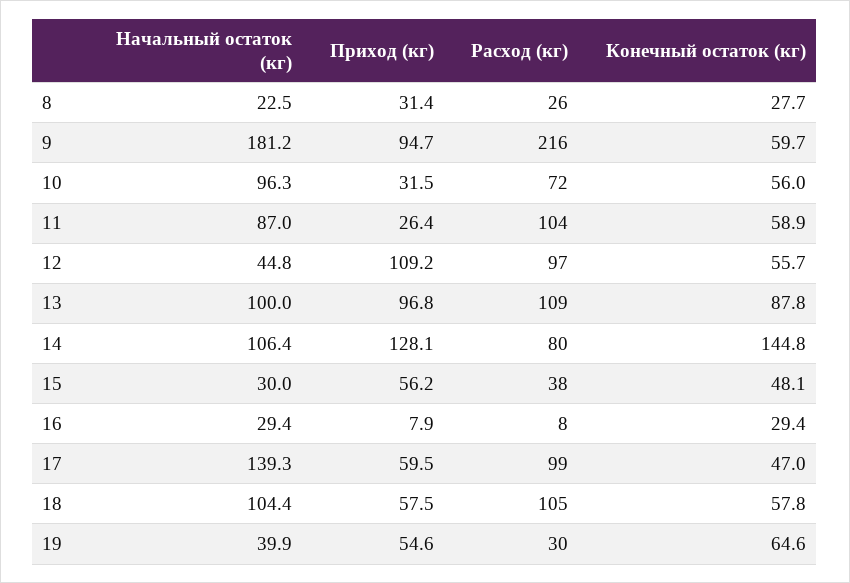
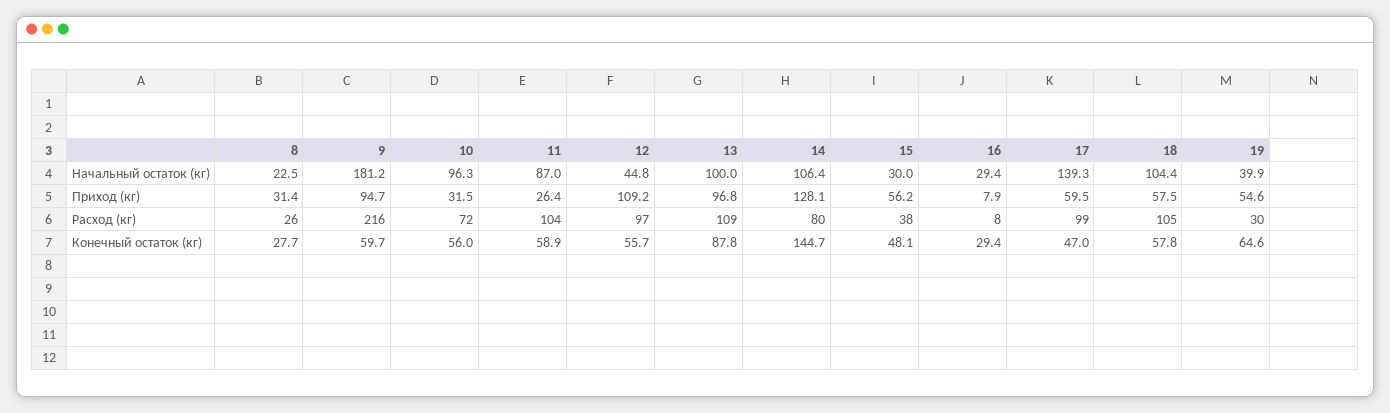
  {
    "Начальный остаток (кг)": {
      "8": 22.5,
      "9": 181.2,
      "10": 96.3,
      "11": 87,
      "12": 44.8,
      "13": 100,
      "14": 106.4,
      "15": 30,
      "16": 29.4,
      "17": 139.3,
      "18": 104.4,
      "19": 39.9
    },
    "Приход (кг)": {
      "8": 31.4,
      "9": 94.7,
      "10": 31.5,
      "11": 26.4,
      "12": 109.2,
      "13": 96.8,
      "14": 128.1,
      "15": 56.2,
      "16": 7.9,
      "17": 59.5,
      "18": 57.5,
      "19": 54.6
    },
    "Расход (кг)": {
      "8": 26,
      "9": 216,
      "10": 72,
      "11": 104,
      "12": 97,
      "13": 109,
      "14": 80,
      "15": 38,
      "16": 8,
      "17": 99,
      "18": 105,
      "19": 30
    },
    "Конечный остаток (кг)": {
      "8": 27.7,
      "9": 59.7,
      "10": 56,
      "11": 58.9,
      "12": 55.7,
      "13": 87.8,
-     "14": 144.8,
+     "14": 144.7,
      "15": 48.1,
      "16": 29.4,
      "17": 47,
      "18": 57.8,
      "19": 64.6
    }
  }

